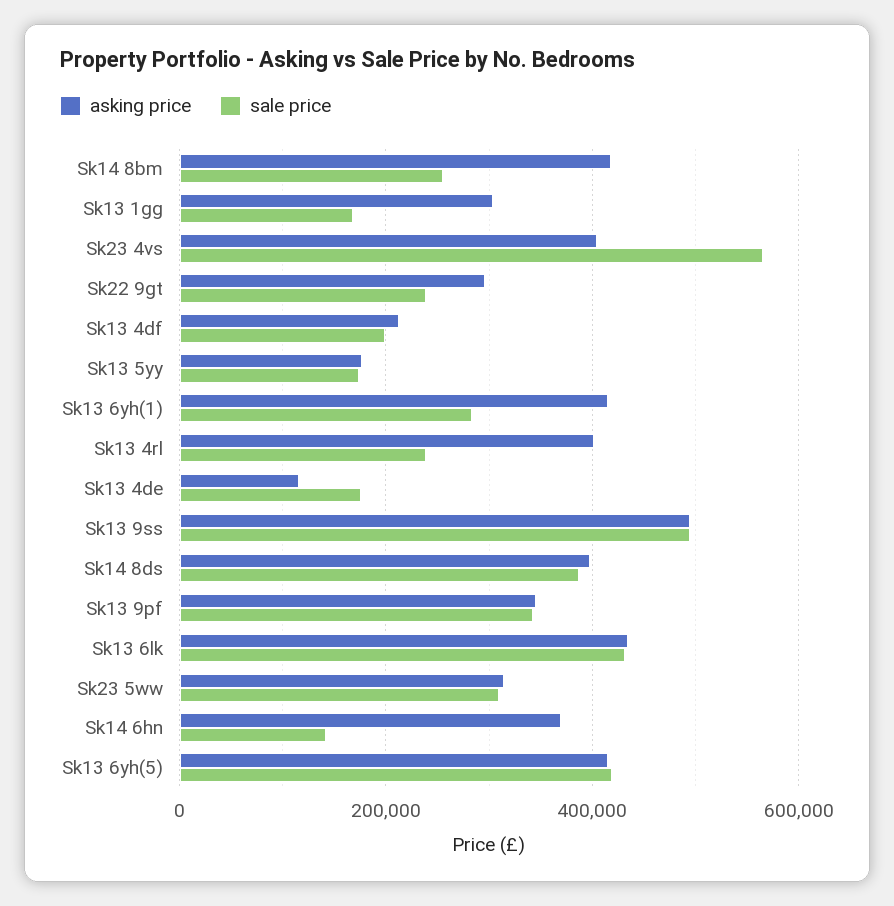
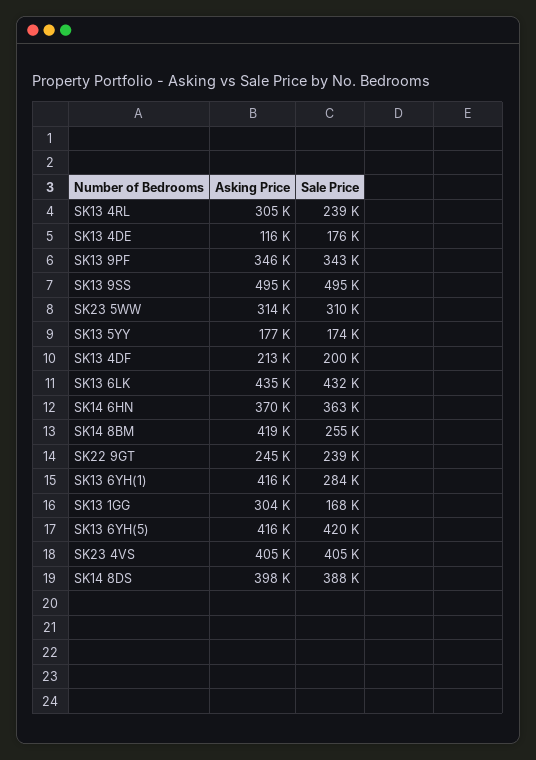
  {
    "asking price": {
      "Sk14 8bm": 419000,
      "Sk13 1gg": 304000,
      "Sk23 4vs": 405000,
-     "Sk22 9gt": 300000,
+     "Sk22 9gt": 245000,
      "Sk13 4df": 213000,
      "Sk13 5yy": 177000,
      "Sk13 6yh(1)": 416000,
-     "Sk13 4rl": 400000,
+     "Sk13 4rl": 305000,
      "Sk13 4de": 116000,
      "Sk13 9ss": 495000,
      "Sk14 8ds": 398000,
      "Sk13 9pf": 346000,
      "Sk13 6lk": 435000,
      "Sk23 5ww": 314000,
      "Sk14 6hn": 370000,
      "Sk13 6yh(5)": 416000
    },
    "sale price": {
      "Sk14 8bm": 255000,
      "Sk13 1gg": 168000,
-     "Sk23 4vs": 560000,
+     "Sk23 4vs": 405000,
      "Sk22 9gt": 239000,
      "Sk13 4df": 200000,
      "Sk13 5yy": 174000,
      "Sk13 6yh(1)": 284000,
      "Sk13 4rl": 239000,
      "Sk13 4de": 176000,
      "Sk13 9ss": 495000,
      "Sk14 8ds": 388000,
      "Sk13 9pf": 343000,
      "Sk13 6lk": 432000,
      "Sk23 5ww": 310000,
-     "Sk14 6hn": 140000,
+     "Sk14 6hn": 363000,
      "Sk13 6yh(5)": 420000
    }
  }

